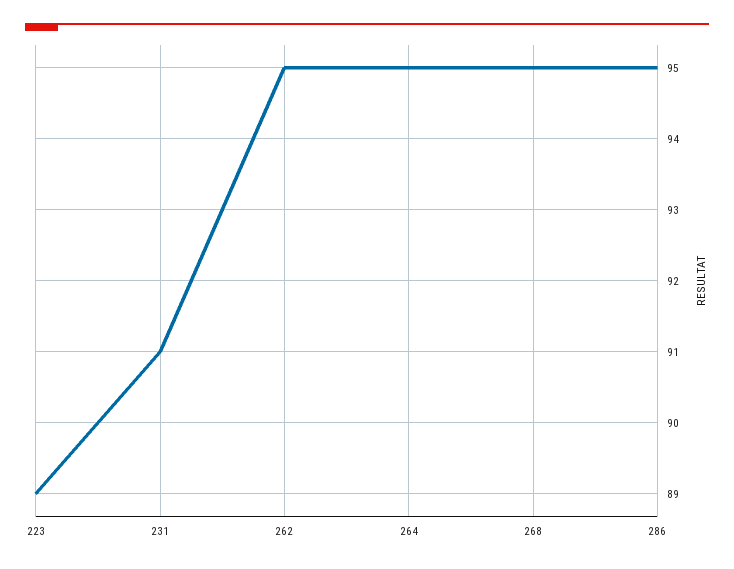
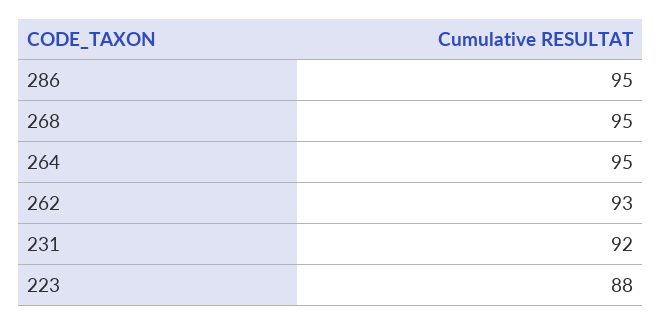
  {
-   "223": 89,
+   "223": 88,
-   "231": 91,
+   "231": 92,
-   "262": 95,
+   "262": 93,
    "264": 95,
    "268": 95,
    "286": 95
  }

